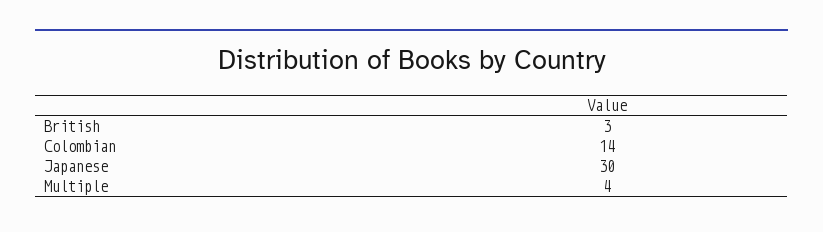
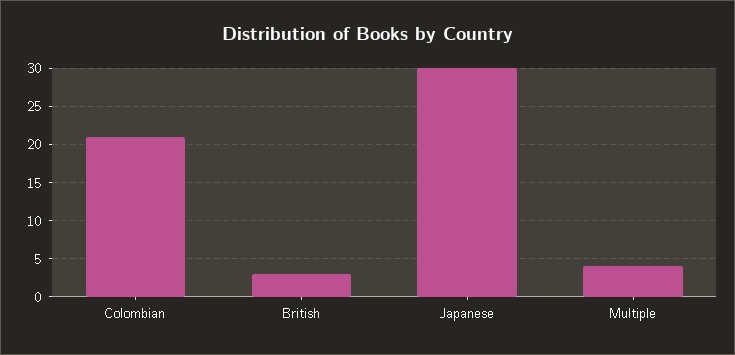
  {
    "British": 3,
-   "Colombian": 14,
+   "Colombian": 21,
    "Japanese": 30,
    "Multiple": 4
  }

